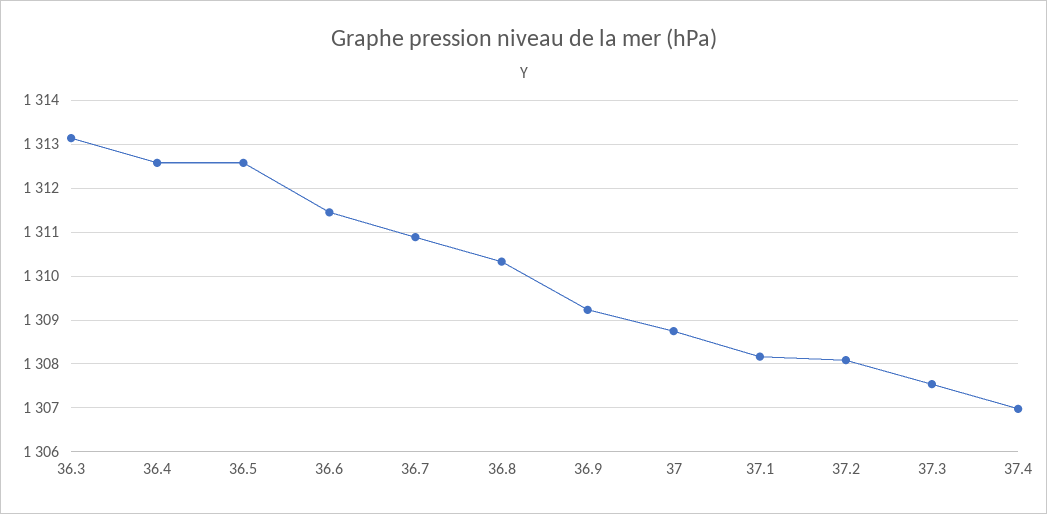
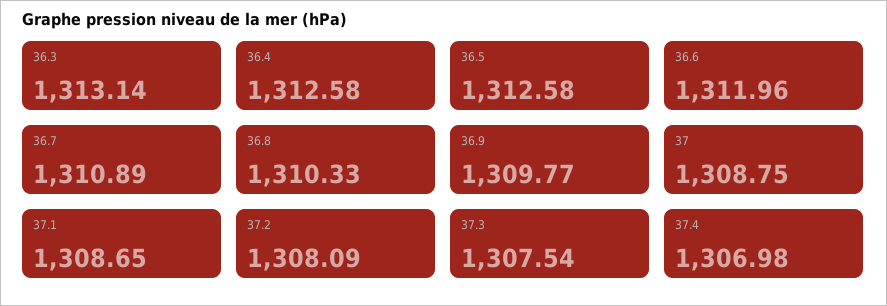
  {
    "36.3": 1313.14,
    "36.4": 1312.58,
    "36.5": 1312.58,
-   "36.6": 1311.4,
+   "36.6": 1311.96,
    "36.7": 1310.89,
    "36.8": 1310.33,
-   "36.9": 1309.2,
+   "36.9": 1309.77,
    "37": 1308.75,
-   "37.1": 1308.2,
+   "37.1": 1308.65,
    "37.2": 1308.09,
    "37.3": 1307.54,
    "37.4": 1306.98
  }

